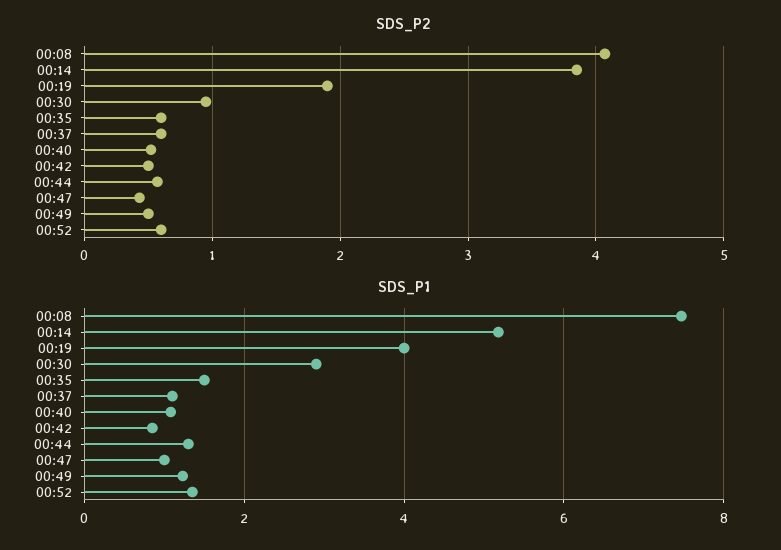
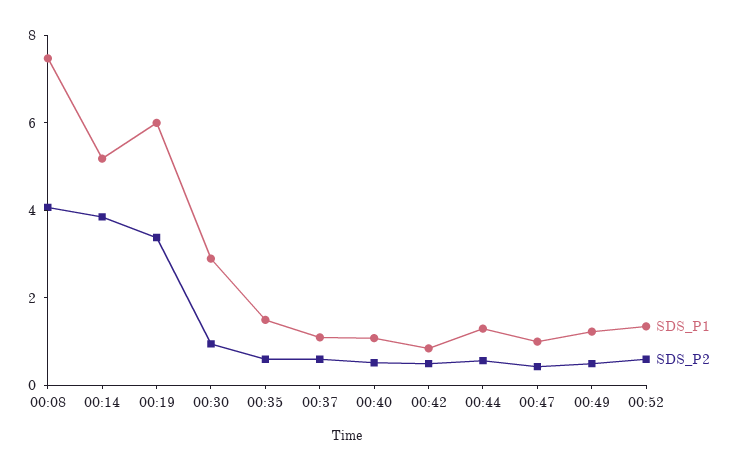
  {
    "SDS_P2": {
      "00:08": 4.1,
      "00:14": 3.9,
-     "00:19": 1.9,
+     "00:19": 3.5,
      "00:30": 1,
      "00:35": 0.6,
      "00:37": 0.6,
      "00:40": 0.5,
      "00:42": 0.5,
      "00:44": 0.6,
      "00:47": 0.4,
      "00:49": 0.5,
      "00:52": 0.6
    },
    "SDS_P1": {
      "00:08": 7.4,
      "00:14": 5.2,
-     "00:19": 4,
+     "00:19": 6,
      "00:30": 3,
      "00:35": 1.6,
      "00:37": 1.2,
      "00:40": 1,
      "00:42": 0.8,
      "00:44": 1.4,
      "00:47": 1,
      "00:49": 1.2,
      "00:52": 1.4
    }
  }

